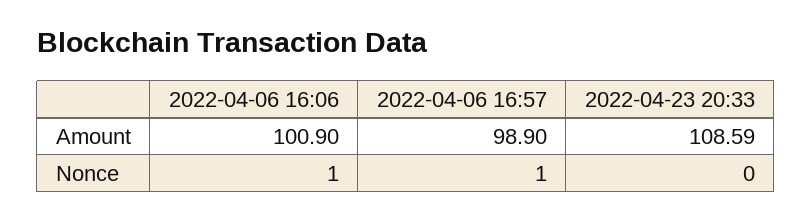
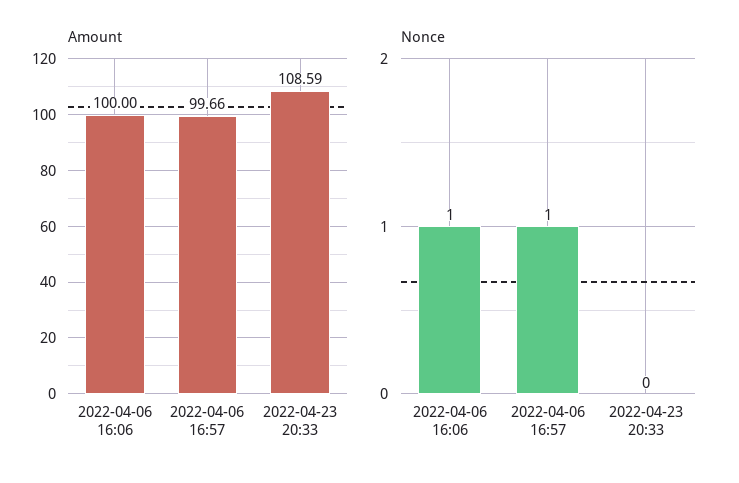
  {
    "Amount": {
-     "2022-04-06 16:06": 100.9,
+     "2022-04-06 16:06": 100,
-     "2022-04-06 16:57": 98.9,
+     "2022-04-06 16:57": 99.66,
      "2022-04-23 20:33": 108.59
    },
    "Nonce": {
      "2022-04-06 16:06": 1,
      "2022-04-06 16:57": 1,
      "2022-04-23 20:33": 0
    }
  }

